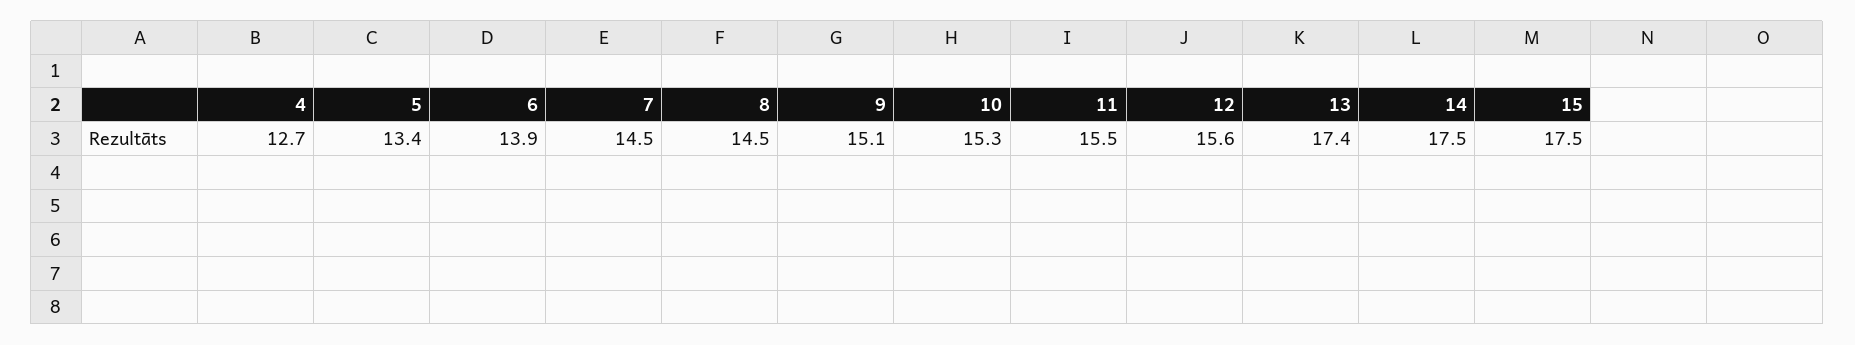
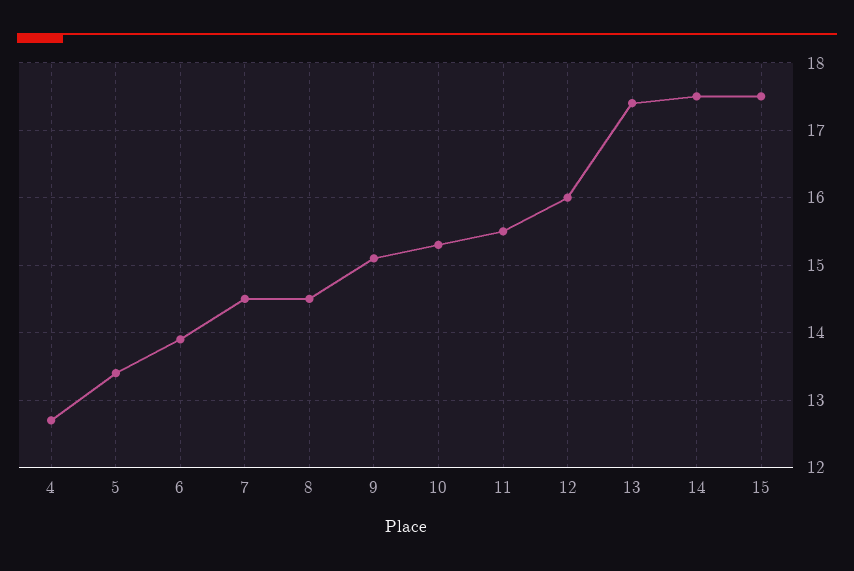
  {
    "4": 12.7,
    "5": 13.4,
    "6": 13.9,
    "7": 14.5,
    "8": 14.5,
    "9": 15.1,
    "10": 15.3,
    "11": 15.5,
-   "12": 15.6,
+   "12": 16,
    "13": 17.4,
    "14": 17.5,
    "15": 17.5
  }

